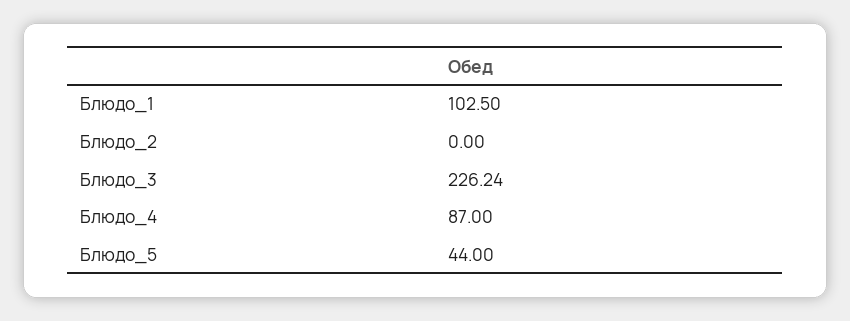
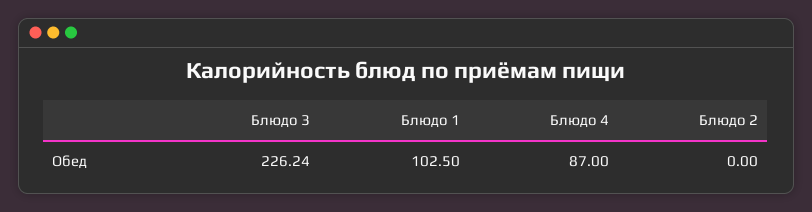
  {
    "Блюдо_1": 102.5,
    "Блюдо_2": 0,
    "Блюдо_3": 226.24,
-   "Блюдо_4": 87,
+   "Блюдо_4": 87
-   "Блюдо_5": 44
  }

